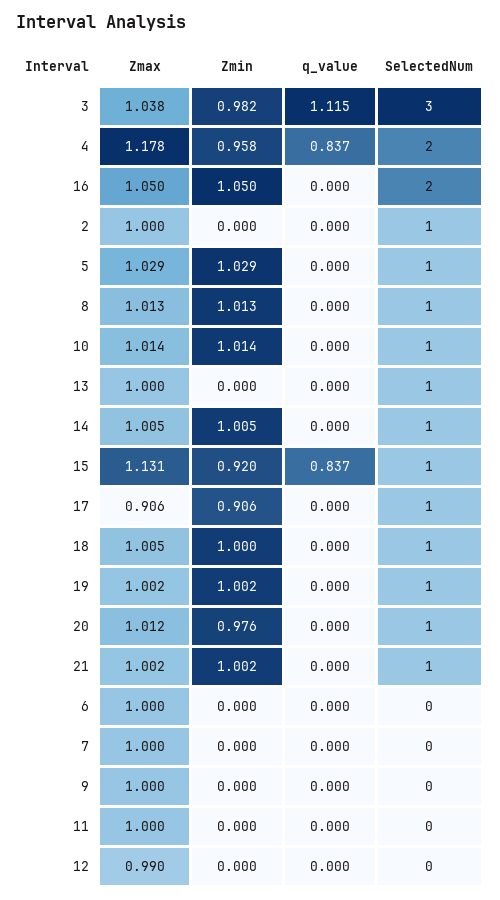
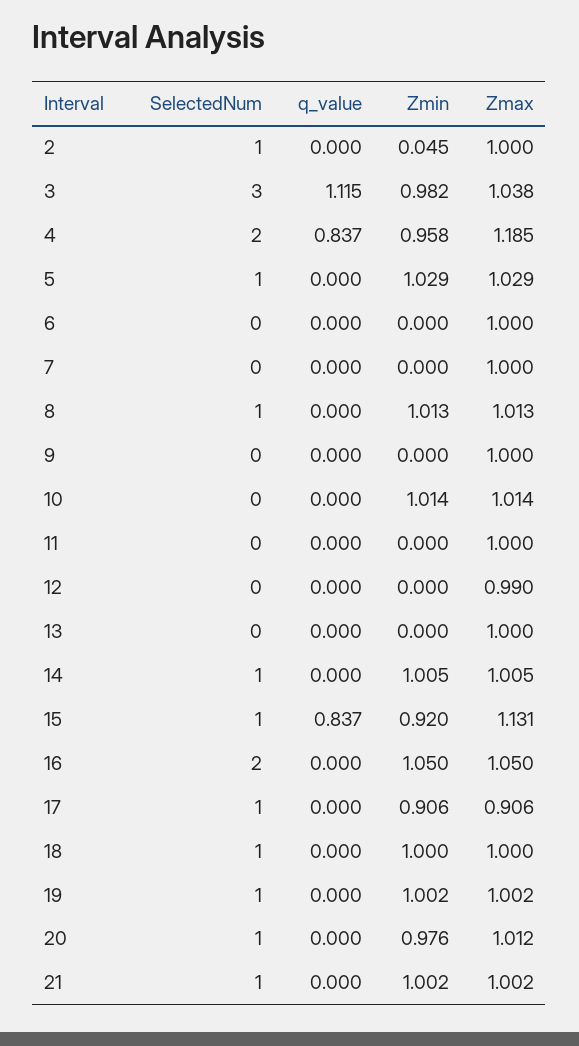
  {
    "Zmax": {
      "3": 1.038,
-     "4": 1.178,
+     "4": 1.185,
      "16": 1.05,
      "2": 1,
      "5": 1.029,
      "8": 1.013,
      "10": 1.014,
      "13": 1,
      "14": 1.005,
      "15": 1.131,
      "17": 0.906,
-     "18": 1.005,
+     "18": 1,
      "19": 1.002,
      "20": 1.012,
      "21": 1.002,
      "6": 1,
      "7": 1,
      "9": 1,
      "11": 1,
      "12": 0.99
    },
    "Zmin": {
      "3": 0.982,
      "4": 0.958,
      "16": 1.05,
-     "2": 0,
+     "2": 0.045,
      "5": 1.029,
      "8": 1.013,
      "10": 1.014,
      "13": 0,
      "14": 1.005,
      "15": 0.92,
      "17": 0.906,
      "18": 1,
      "19": 1.002,
      "20": 0.976,
      "21": 1.002,
      "6": 0,
      "7": 0,
      "9": 0,
      "11": 0,
      "12": 0
    },
    "q_value": {
      "3": 1.115,
      "4": 0.837,
      "16": 0,
      "2": 0,
      "5": 0,
      "8": 0,
      "10": 0,
      "13": 0,
      "14": 0,
      "15": 0.837,
      "17": 0,
      "18": 0,
      "19": 0,
      "20": 0,
      "21": 0,
      "6": 0,
      "7": 0,
      "9": 0,
      "11": 0,
      "12": 0
    },
    "SelectedNum": {
      "3": 3,
      "4": 2,
      "16": 2,
      "2": 1,
      "5": 1,
      "8": 1,
-     "10": 1,
+     "10": 0,
-     "13": 1,
+     "13": 0,
      "14": 1,
      "15": 1,
      "17": 1,
      "18": 1,
      "19": 1,
      "20": 1,
      "21": 1,
      "6": 0,
      "7": 0,
      "9": 0,
      "11": 0,
      "12": 0
    }
  }

